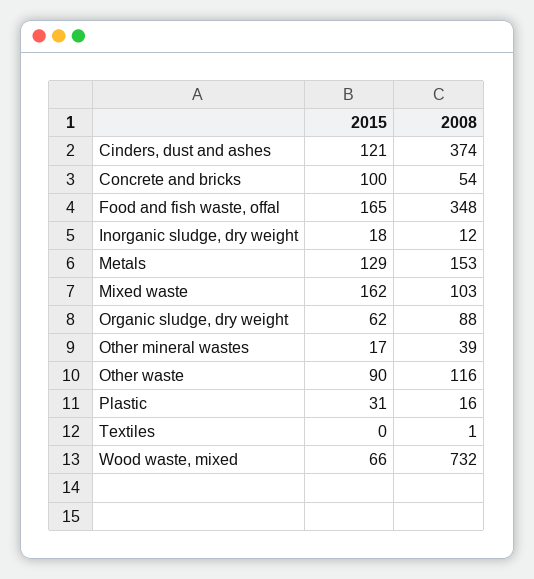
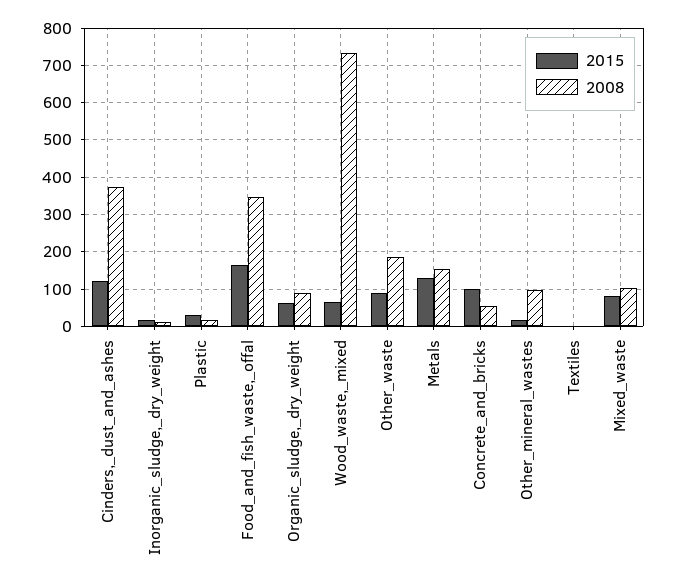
  {
    "2015": {
      "Cinders, dust and ashes": 121,
      "Concrete and bricks": 100,
      "Food and fish waste, offal": 165,
      "Inorganic sludge, dry weight": 18,
      "Metals": 129,
-     "Mixed waste": 162,
+     "Mixed waste": 80,
      "Organic sludge, dry weight": 62,
      "Other mineral wastes": 17,
      "Other waste": 90,
      "Plastic": 31,
      "Textiles": 0,
      "Wood waste, mixed": 66
    },
    "2008": {
      "Cinders, dust and ashes": 374,
      "Concrete and bricks": 54,
      "Food and fish waste, offal": 348,
      "Inorganic sludge, dry weight": 12,
      "Metals": 153,
      "Mixed waste": 103,
      "Organic sludge, dry weight": 88,
-     "Other mineral wastes": 39,
+     "Other mineral wastes": 100,
-     "Other waste": 116,
+     "Other waste": 180,
      "Plastic": 16,
      "Textiles": 1,
      "Wood waste, mixed": 732
    }
  }

